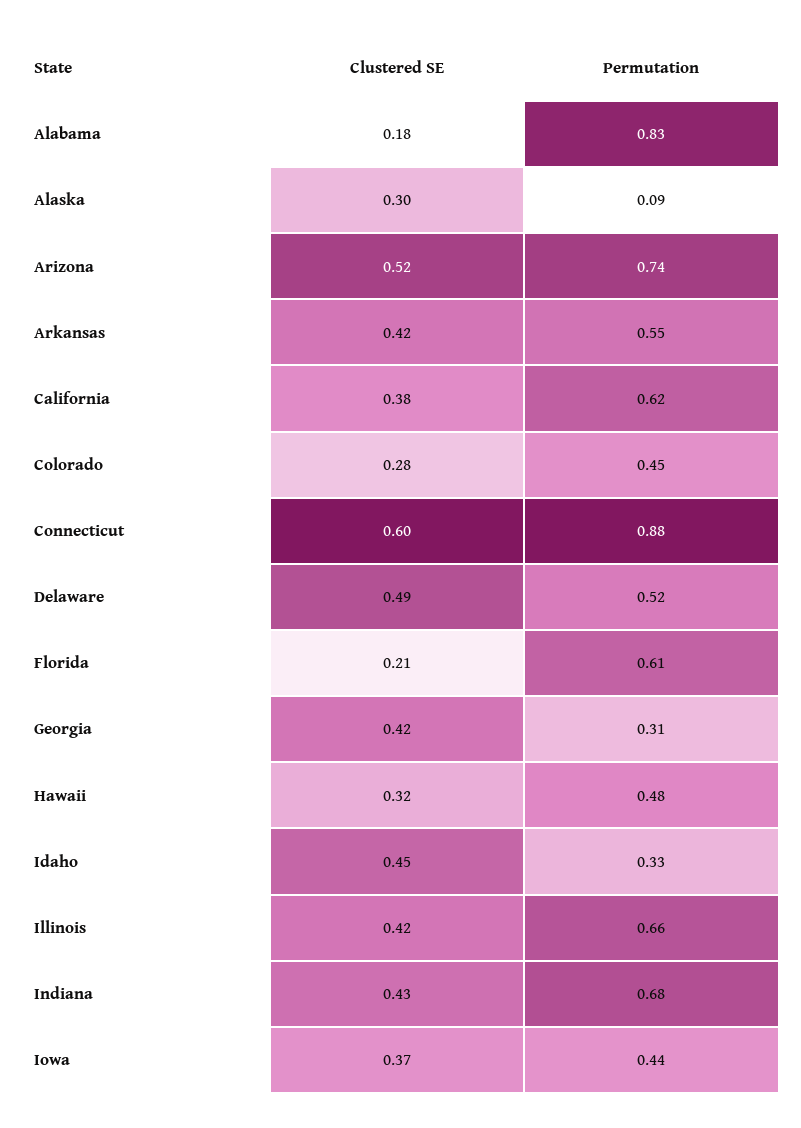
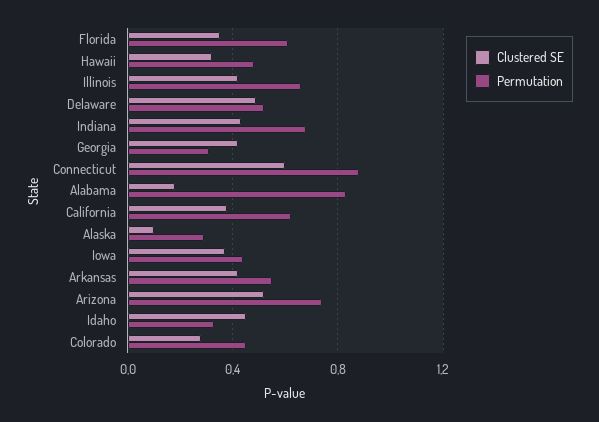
  {
    "Clustered SE": {
      "Alabama": 0.18,
-     "Alaska": 0.3,
+     "Alaska": 0.1,
      "Arizona": 0.52,
      "Arkansas": 0.42,
      "California": 0.38,
      "Colorado": 0.28,
      "Connecticut": 0.6,
      "Delaware": 0.49,
-     "Florida": 0.21,
+     "Florida": 0.35,
      "Georgia": 0.42,
      "Hawaii": 0.32,
      "Idaho": 0.45,
      "Illinois": 0.42,
      "Indiana": 0.43,
      "Iowa": 0.37
    },
    "Permutation": {
      "Alabama": 0.83,
-     "Alaska": 0.09,
+     "Alaska": 0.3,
      "Arizona": 0.74,
      "Arkansas": 0.55,
      "California": 0.62,
      "Colorado": 0.45,
      "Connecticut": 0.88,
      "Delaware": 0.52,
      "Florida": 0.61,
      "Georgia": 0.31,
      "Hawaii": 0.48,
      "Idaho": 0.33,
      "Illinois": 0.66,
      "Indiana": 0.68,
      "Iowa": 0.44
    }
  }

